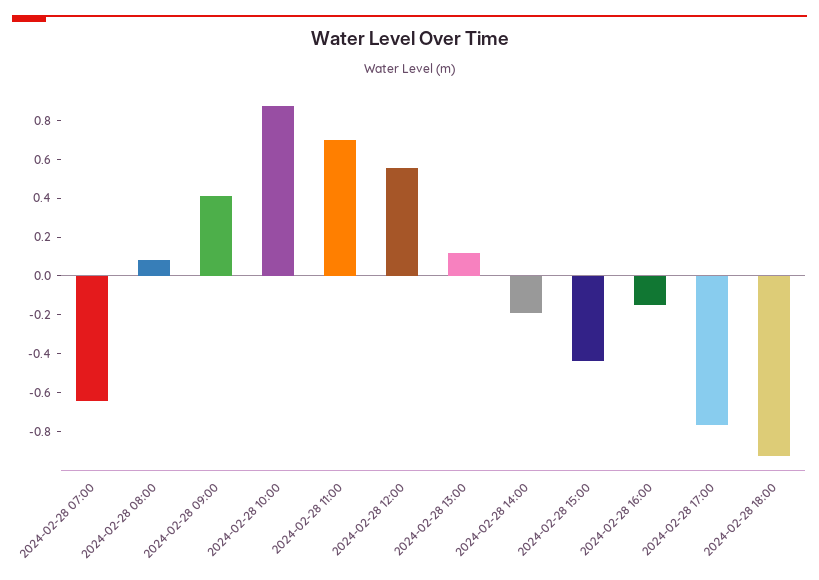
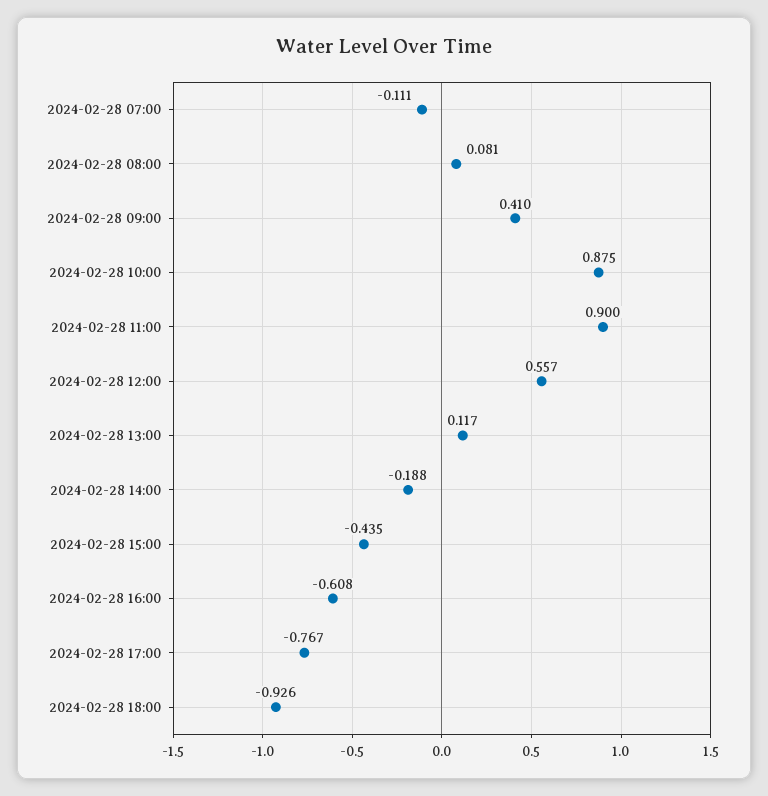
  {
-   "2024-02-28 07:00": -0.65,
+   "2024-02-28 07:00": -0.111,
    "2024-02-28 08:00": 0.081,
    "2024-02-28 09:00": 0.41,
    "2024-02-28 10:00": 0.875,
-   "2024-02-28 11:00": 0.7,
+   "2024-02-28 11:00": 0.9,
    "2024-02-28 12:00": 0.557,
    "2024-02-28 13:00": 0.117,
    "2024-02-28 14:00": -0.188,
    "2024-02-28 15:00": -0.435,
-   "2024-02-28 16:00": -0.15,
+   "2024-02-28 16:00": -0.608,
    "2024-02-28 17:00": -0.767,
    "2024-02-28 18:00": -0.926
  }

